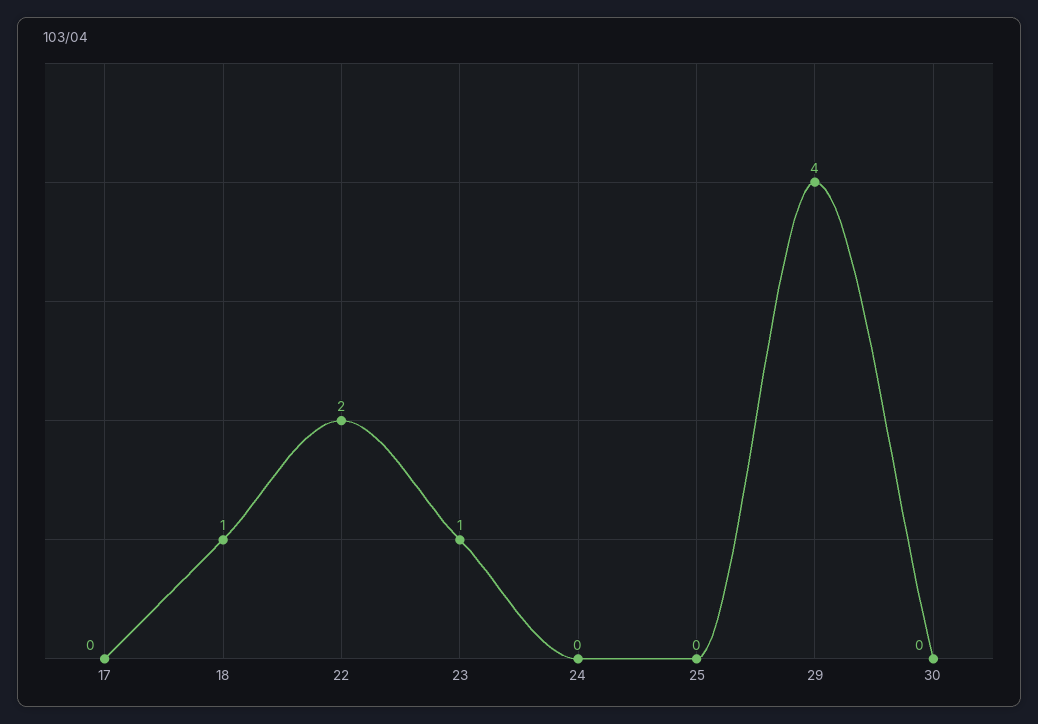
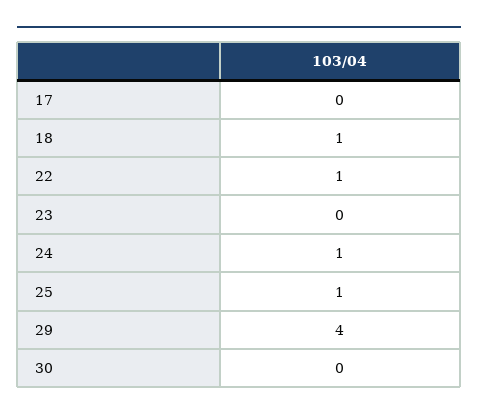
  {
    "17": 0,
    "18": 1,
-   "22": 2,
+   "22": 1,
-   "23": 1,
+   "23": 0,
-   "24": 0,
+   "24": 1,
-   "25": 0,
+   "25": 1,
    "29": 4,
    "30": 0
  }

